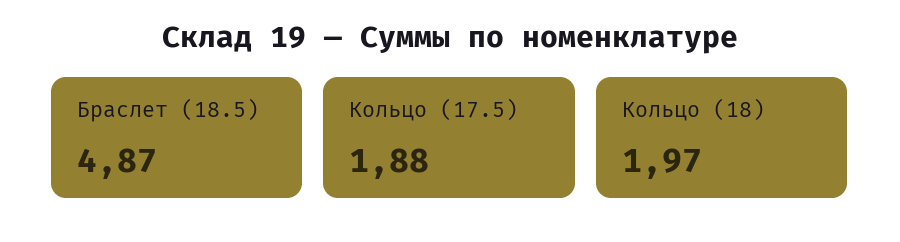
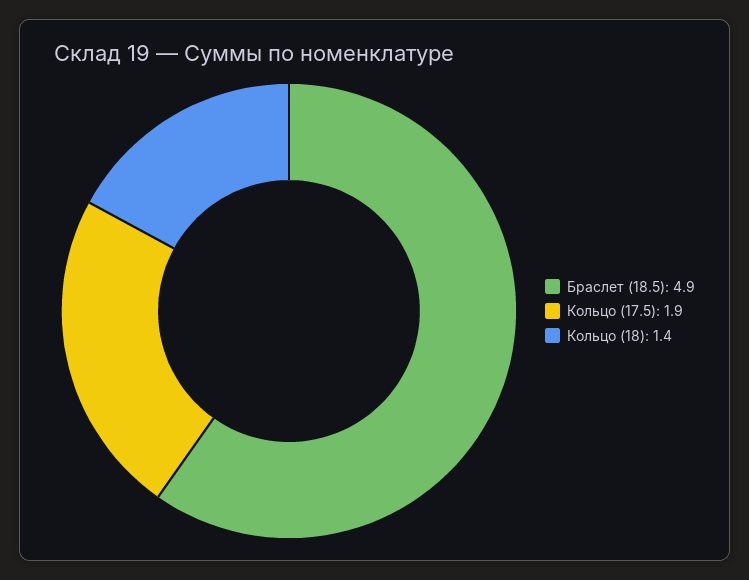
  {
    "Браслет (18.5)": 4.87,
    "Кольцо (17.5)": 1.88,
-   "Кольцо (18)": 1.97
+   "Кольцо (18)": 1.4
  }

